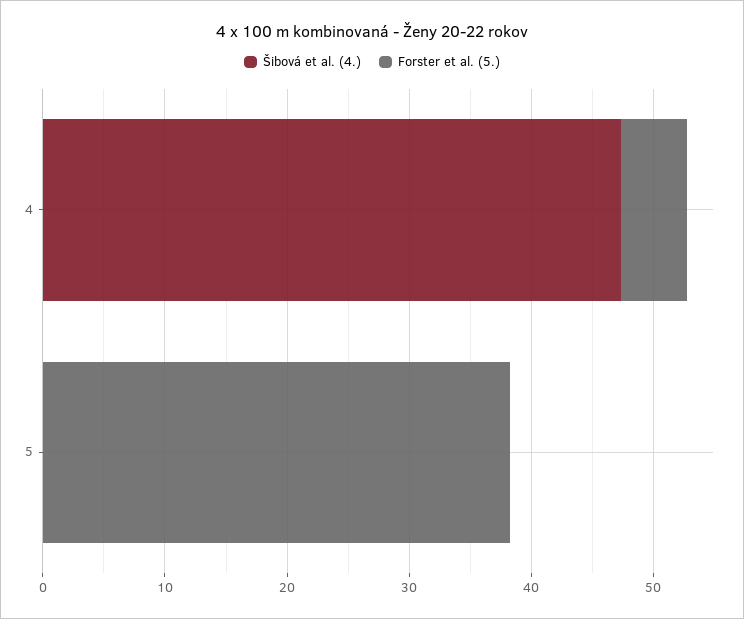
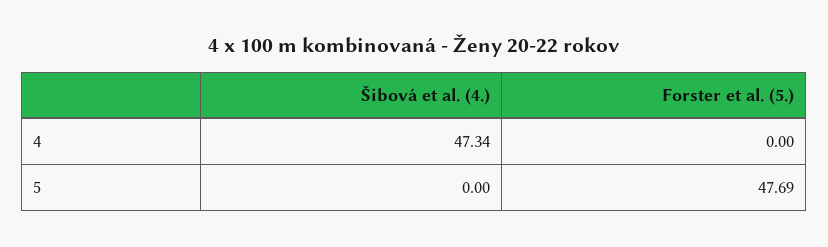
  {
    "Šibová et al. (4.)": {
      "4": 47.34,
      "5": 0
    },
    "Forster et al. (5.)": {
-     "4": 6,
+     "4": 0,
-     "5": 38
+     "5": 47.69
    }
  }

